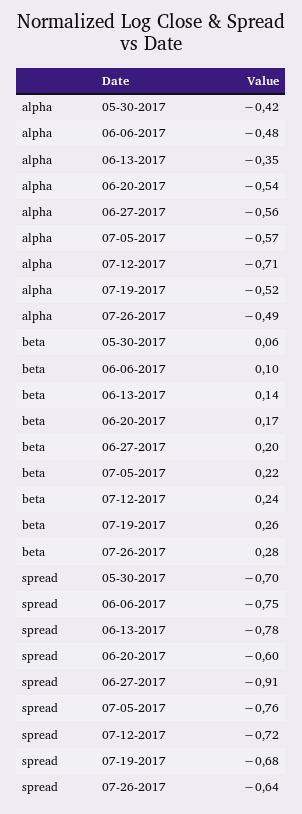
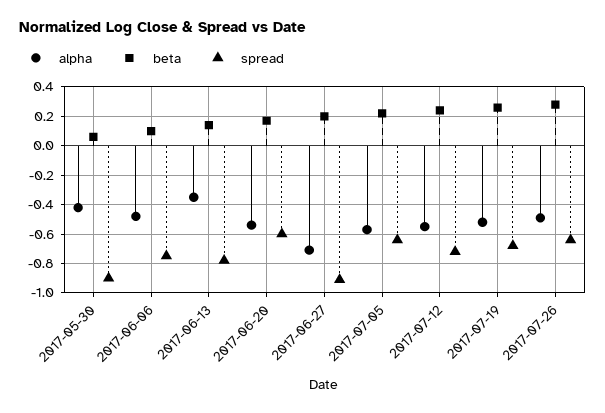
  {
    "alpha": {
      "05-30-2017": -0.42,
      "06-06-2017": -0.48,
      "06-13-2017": -0.35,
      "06-20-2017": -0.54,
-     "06-27-2017": -0.56,
+     "06-27-2017": -0.7,
      "07-05-2017": -0.57,
-     "07-12-2017": -0.71,
+     "07-12-2017": -0.55,
      "07-19-2017": -0.52,
      "07-26-2017": -0.49
    },
    "beta": {
      "05-30-2017": 0.06,
      "06-06-2017": 0.1,
      "06-13-2017": 0.14,
      "06-20-2017": 0.17,
      "06-27-2017": 0.2,
      "07-05-2017": 0.22,
      "07-12-2017": 0.24,
      "07-19-2017": 0.26,
      "07-26-2017": 0.28
    },
    "spread": {
-     "05-30-2017": -0.7,
+     "05-30-2017": -0.9,
      "06-06-2017": -0.75,
      "06-13-2017": -0.78,
      "06-20-2017": -0.6,
      "06-27-2017": -0.91,
-     "07-05-2017": -0.76,
+     "07-05-2017": -0.65,
      "07-12-2017": -0.72,
      "07-19-2017": -0.68,
      "07-26-2017": -0.64
    }
  }

